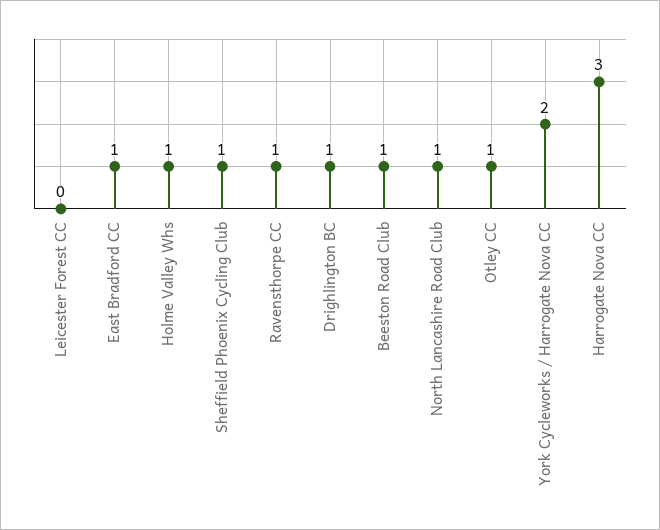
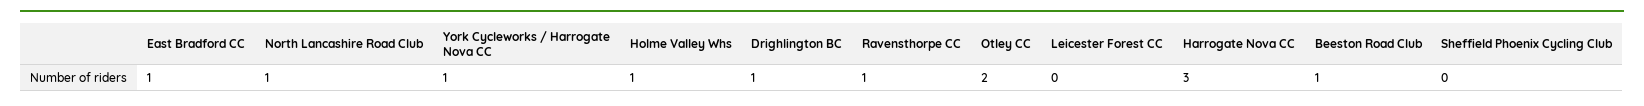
  {
    "Leicester Forest CC": 0,
    "East Bradford CC": 1,
    "Holme Valley Whs": 1,
-   "Sheffield Phoenix Cycling Club": 1,
+   "Sheffield Phoenix Cycling Club": 0,
    "Ravensthorpe CC": 1,
    "Drighlington BC": 1,
    "Beeston Road Club": 1,
    "North Lancashire Road Club": 1,
-   "Otley CC": 1,
+   "Otley CC": 2,
-   "York Cycleworks / Harrogate Nova CC": 2,
+   "York Cycleworks / Harrogate Nova CC": 1,
    "Harrogate Nova CC": 3
  }

